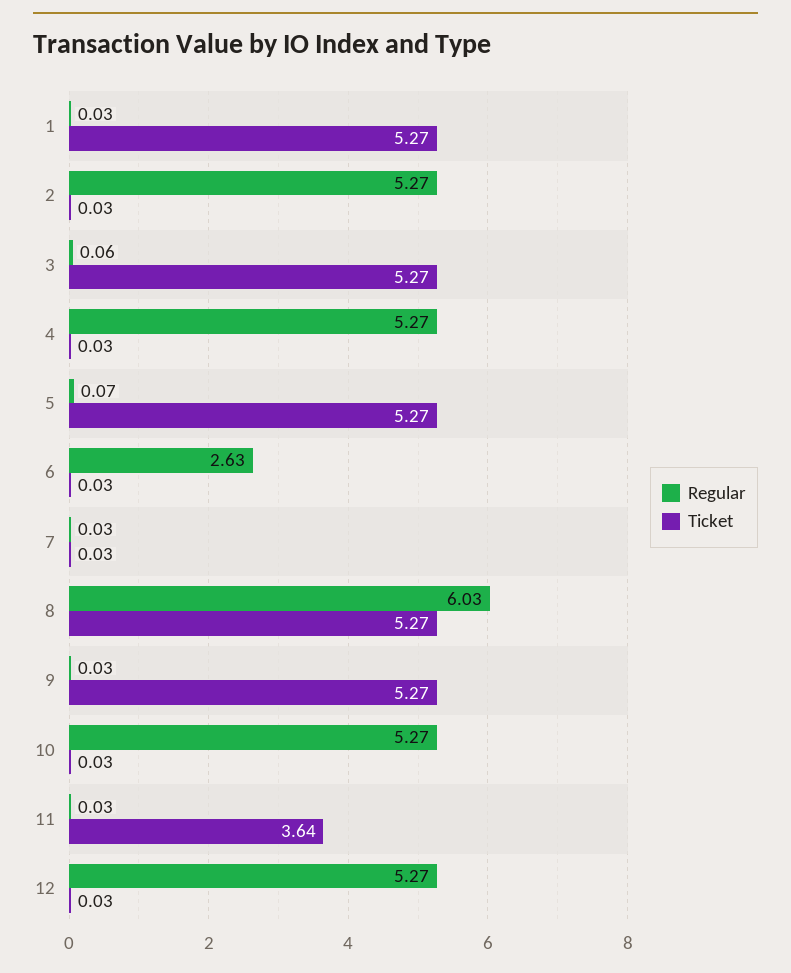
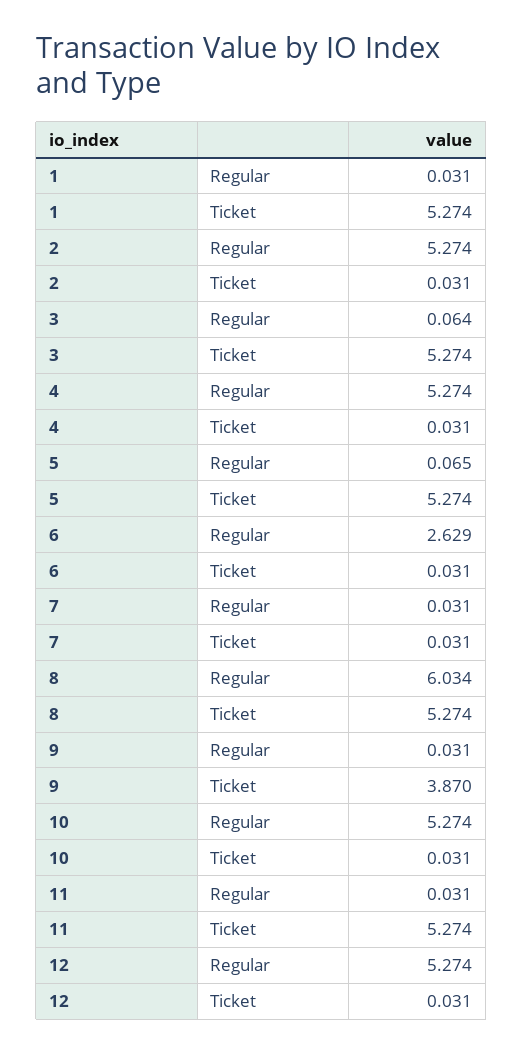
  {
    "Regular": {
      "1": 0.031,
      "2": 5.274,
      "3": 0.064,
      "4": 5.274,
      "5": 0.065,
      "6": 2.629,
      "7": 0.031,
      "8": 6.034,
      "9": 0.031,
      "10": 5.274,
      "11": 0.031,
      "12": 5.274
    },
    "Ticket": {
      "1": 5.274,
      "2": 0.031,
      "3": 5.274,
      "4": 0.031,
      "5": 5.274,
      "6": 0.031,
      "7": 0.031,
      "8": 5.274,
-     "9": 5.27,
+     "9": 3.87,
      "10": 0.031,
-     "11": 3.64,
+     "11": 5.274,
      "12": 0.031
    }
  }

